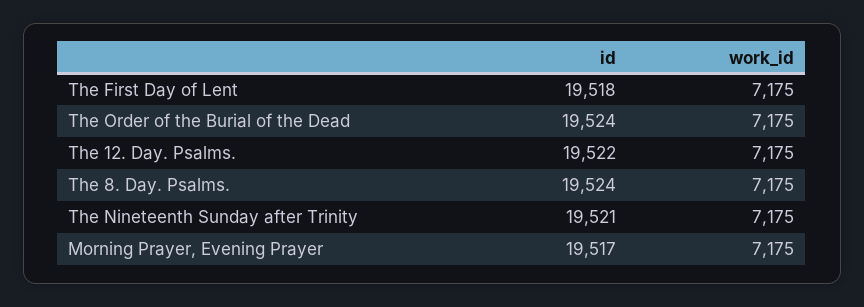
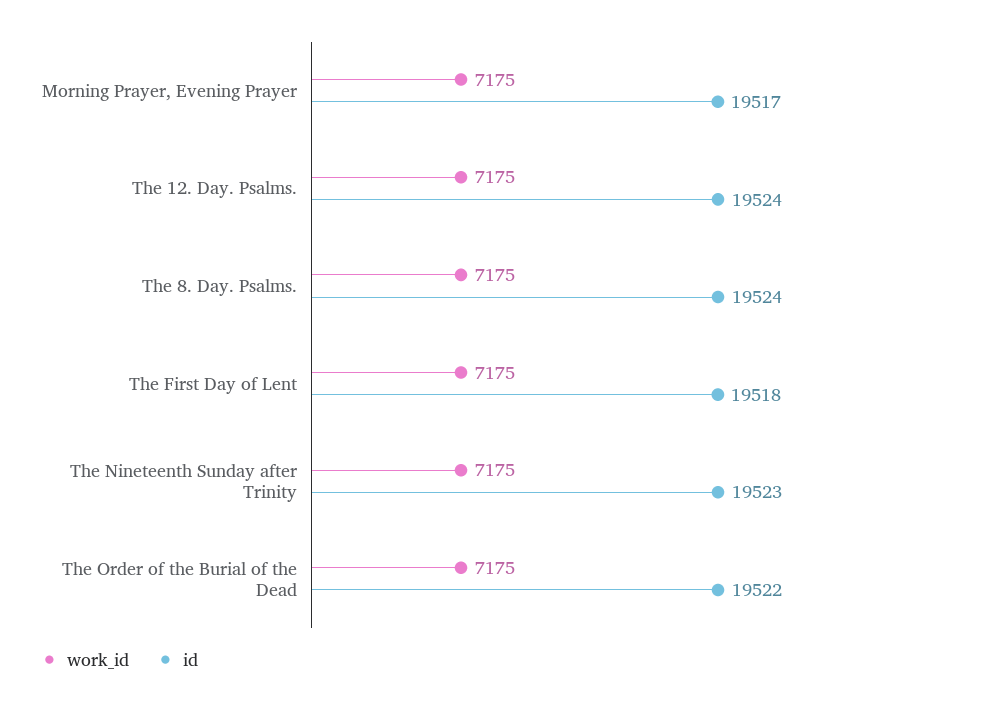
  {
    "id": {
      "The First Day of Lent": 19518,
-     "The Order of the Burial of the Dead": 19524,
+     "The Order of the Burial of the Dead": 19522,
-     "The 12. Day. Psalms.": 19522,
+     "The 12. Day. Psalms.": 19524,
      "The 8. Day. Psalms.": 19524,
-     "The Nineteenth Sunday after Trinity": 19521,
+     "The Nineteenth Sunday after Trinity": 19523,
      "Morning Prayer, Evening Prayer": 19517
    },
    "work_id": {
      "The First Day of Lent": 7175,
      "The Order of the Burial of the Dead": 7175,
      "The 12. Day. Psalms.": 7175,
      "The 8. Day. Psalms.": 7175,
      "The Nineteenth Sunday after Trinity": 7175,
      "Morning Prayer, Evening Prayer": 7175
    }
  }

